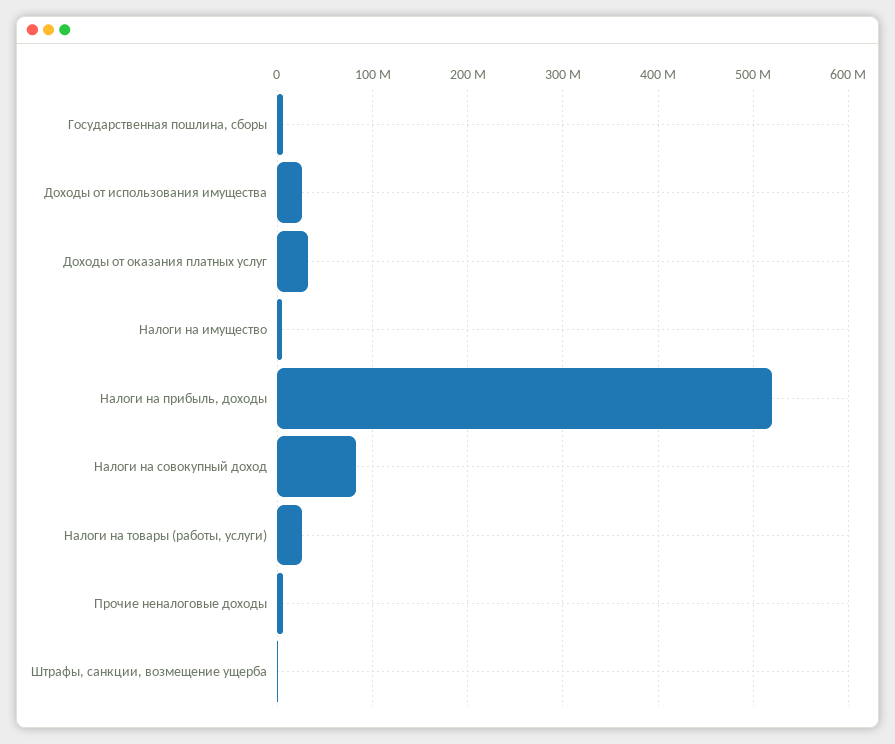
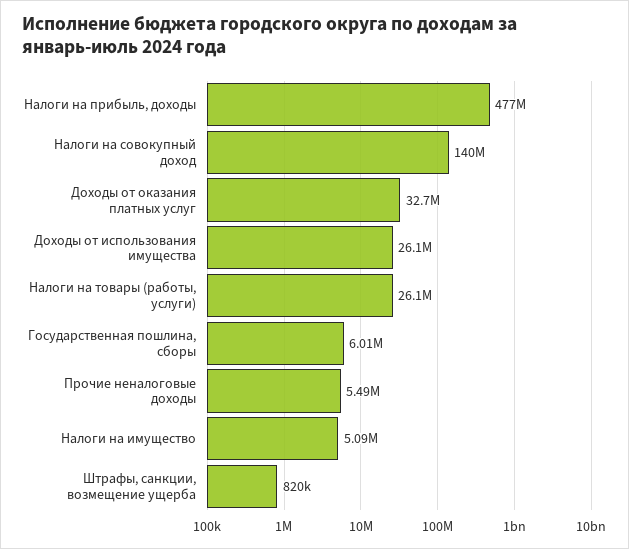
  {
    "Государственная пошлина, сборы": 6010000,
    "Доходы от использования имущества": 26100000,
    "Доходы от оказания платных услуг": 32700000,
    "Налоги на имущество": 5090000,
-   "Налоги на прибыль, доходы": 520000000,
+   "Налоги на прибыль, доходы": 477000000,
-   "Налоги на совокупный доход": 80000000,
+   "Налоги на совокупный доход": 140000000,
    "Налоги на товары (работы, услуги)": 26100000,
    "Прочие неналоговые доходы": 5490000,
    "Штрафы, санкции, возмещение ущерба": 820000
  }

